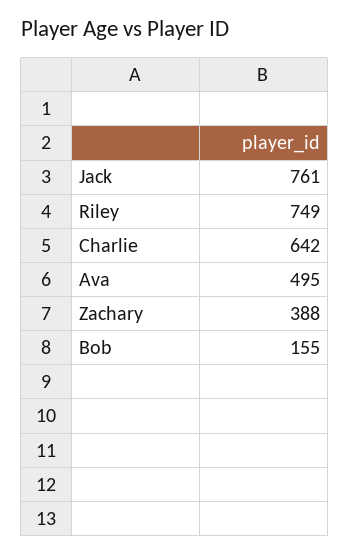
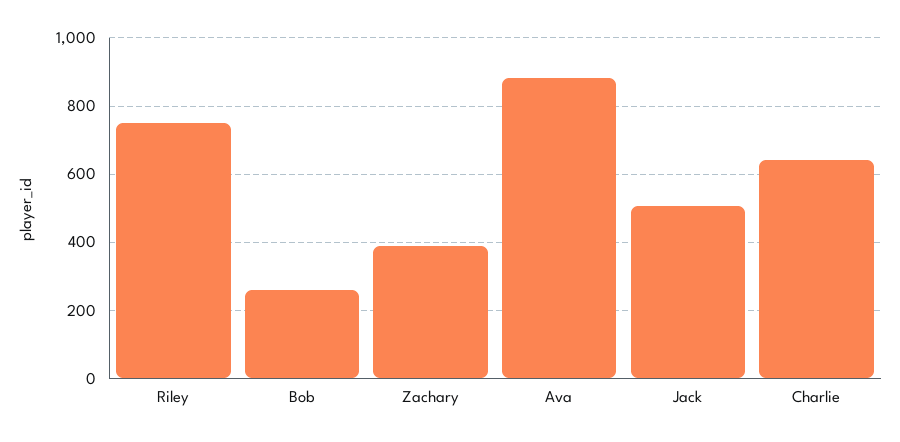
  {
-   "Jack": 761,
+   "Jack": 500,
    "Riley": 749,
    "Charlie": 642,
-   "Ava": 495,
+   "Ava": 880,
    "Zachary": 388,
-   "Bob": 155
+   "Bob": 260
  }

